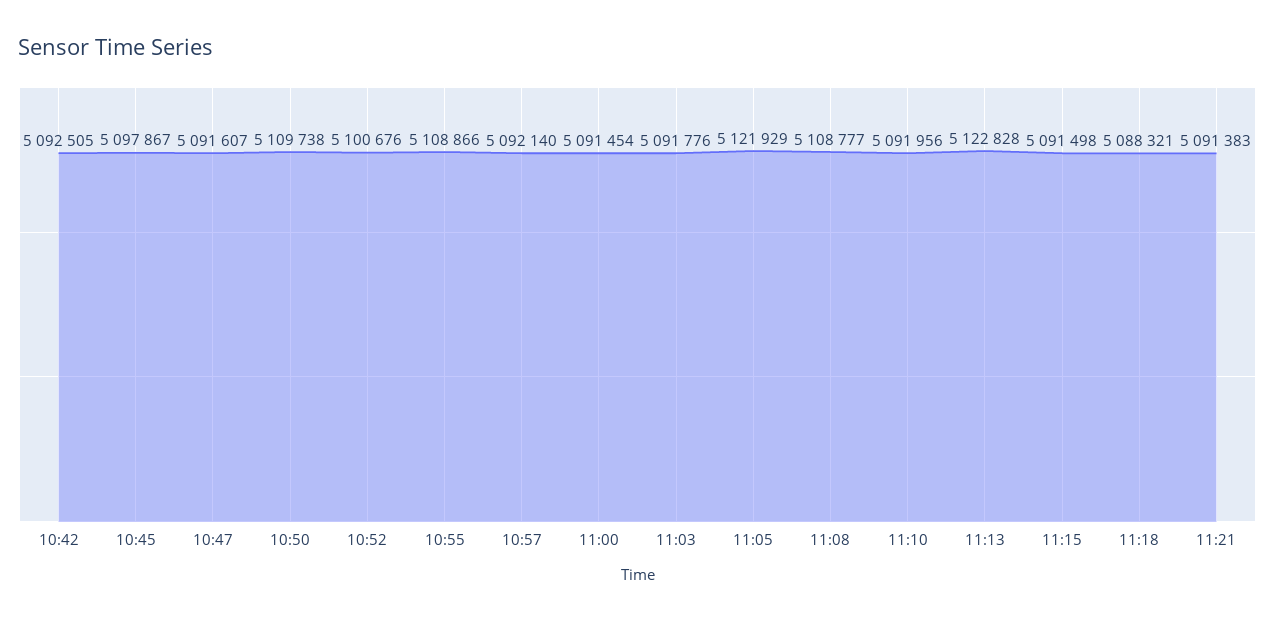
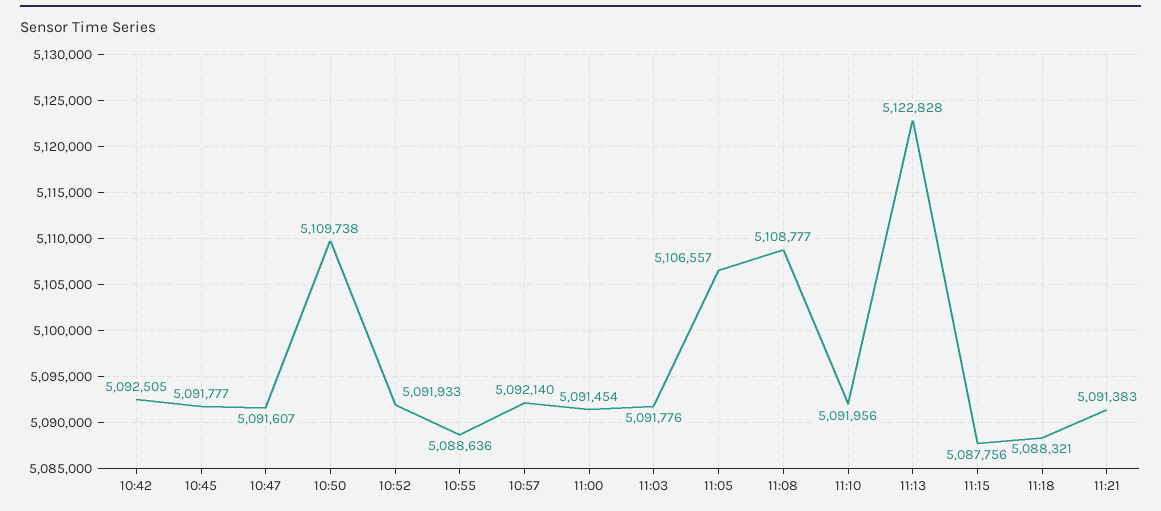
  {
    "10:42": 5092505,
-   "10:45": 5097867,
+   "10:45": 5091777,
    "10:47": 5091607,
    "10:50": 5109738,
-   "10:52": 5100676,
+   "10:52": 5091933,
-   "10:55": 5108866,
+   "10:55": 5088636,
    "10:57": 5092140,
    "11:00": 5091454,
    "11:03": 5091776,
-   "11:05": 5121929,
+   "11:05": 5106557,
    "11:08": 5108777,
    "11:10": 5091956,
    "11:13": 5122828,
-   "11:15": 5091498,
+   "11:15": 5087756,
    "11:18": 5088321,
    "11:21": 5091383
  }

